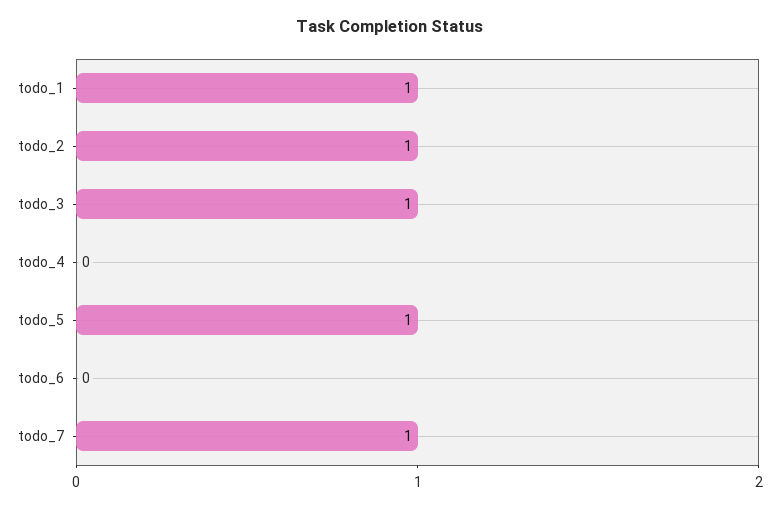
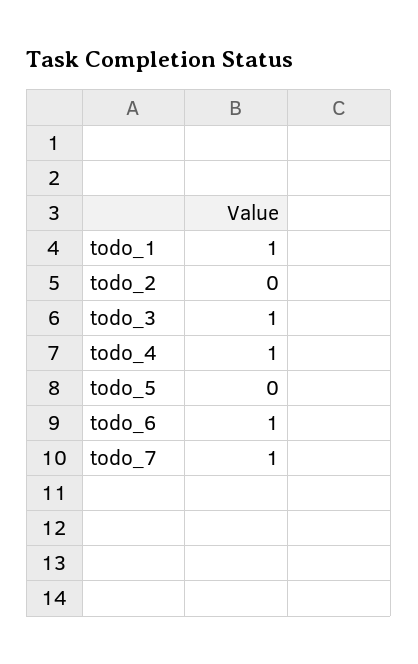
  {
    "todo_1": 1,
-   "todo_2": 1,
+   "todo_2": 0,
    "todo_3": 1,
-   "todo_4": 0,
+   "todo_4": 1,
-   "todo_5": 1,
+   "todo_5": 0,
-   "todo_6": 0,
+   "todo_6": 1,
    "todo_7": 1
  }

